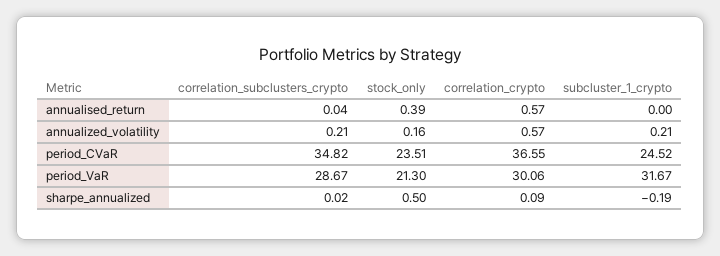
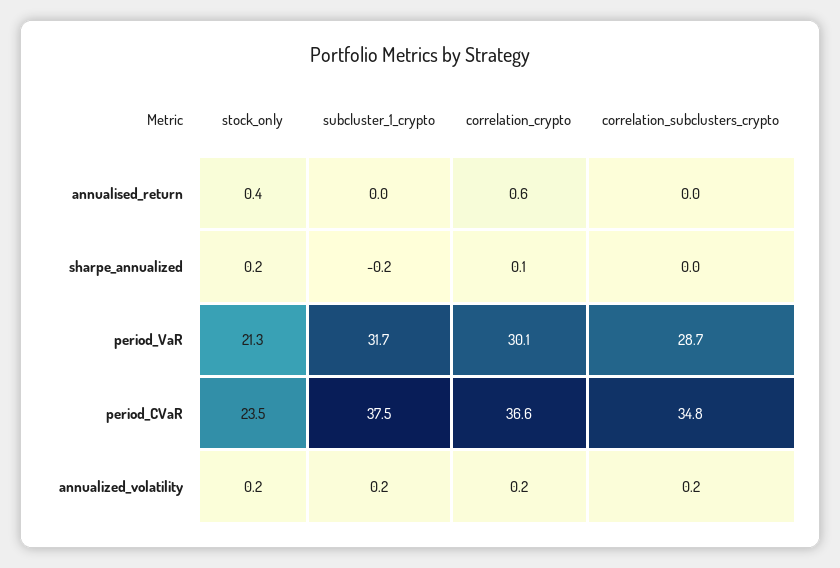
  {
    "correlation_subclusters_crypto": {
      "annualised_return": 0.04,
      "annualized_volatility": 0.21,
      "period_CVaR": 34.82,
      "period_VaR": 28.67,
      "sharpe_annualized": 0.02
    },
    "stock_only": {
      "annualised_return": 0.39,
      "annualized_volatility": 0.16,
      "period_CVaR": 23.51,
      "period_VaR": 21.3,
-     "sharpe_annualized": 0.5
+     "sharpe_annualized": 0.2
    },
    "correlation_crypto": {
      "annualised_return": 0.57,
-     "annualized_volatility": 0.57,
+     "annualized_volatility": 0.2,
      "period_CVaR": 36.55,
      "period_VaR": 30.06,
      "sharpe_annualized": 0.09
    },
    "subcluster_1_crypto": {
      "annualised_return": 0,
      "annualized_volatility": 0.21,
-     "period_CVaR": 24.52,
+     "period_CVaR": 37.5,
      "period_VaR": 31.67,
      "sharpe_annualized": -0.19
    }
  }

